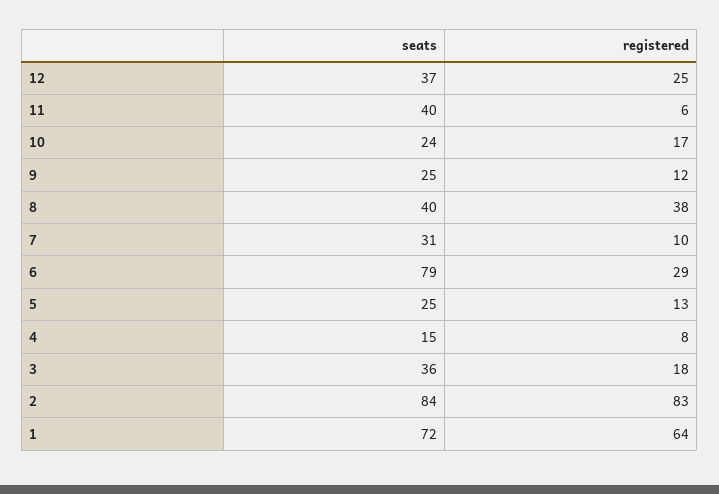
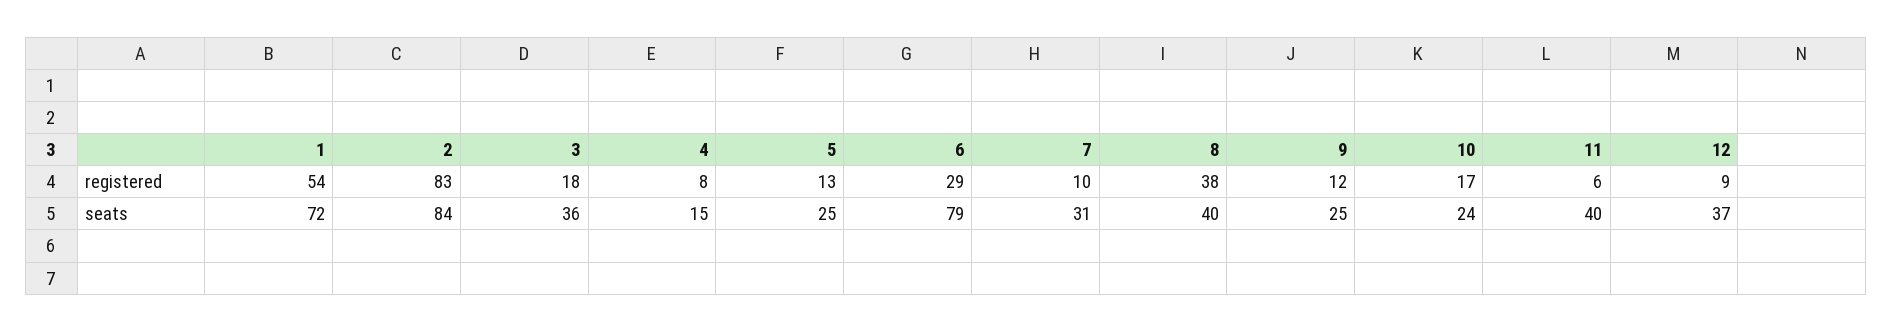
  {
    "seats": {
      "12": 37,
      "11": 40,
      "10": 24,
      "9": 25,
      "8": 40,
      "7": 31,
      "6": 79,
      "5": 25,
      "4": 15,
      "3": 36,
      "2": 84,
      "1": 72
    },
    "registered": {
-     "12": 25,
+     "12": 9,
      "11": 6,
      "10": 17,
      "9": 12,
      "8": 38,
      "7": 10,
      "6": 29,
      "5": 13,
      "4": 8,
      "3": 18,
      "2": 83,
-     "1": 64
+     "1": 54
    }
  }

